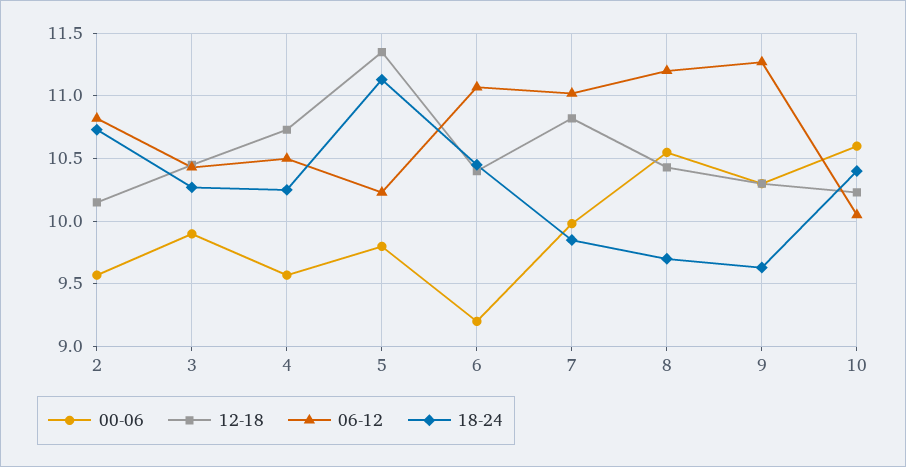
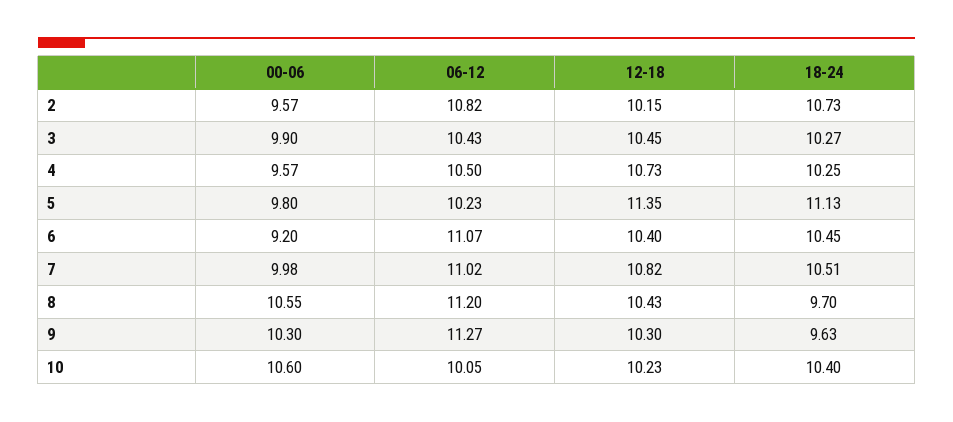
  {
    "00-06": {
      "2": 9.57,
      "3": 9.9,
      "4": 9.57,
      "5": 9.8,
      "6": 9.2,
      "7": 9.98,
      "8": 10.55,
      "9": 10.3,
      "10": 10.6
    },
    "12-18": {
      "2": 10.15,
      "3": 10.45,
      "4": 10.73,
      "5": 11.35,
      "6": 10.4,
      "7": 10.82,
      "8": 10.43,
      "9": 10.3,
      "10": 10.23
    },
    "06-12": {
      "2": 10.82,
      "3": 10.43,
      "4": 10.5,
      "5": 10.23,
      "6": 11.07,
      "7": 11.02,
      "8": 11.2,
      "9": 11.27,
      "10": 10.05
    },
    "18-24": {
      "2": 10.73,
      "3": 10.27,
      "4": 10.25,
      "5": 11.13,
      "6": 10.45,
-     "7": 9.85,
+     "7": 10.51,
      "8": 9.7,
      "9": 9.63,
      "10": 10.4
    }
  }

